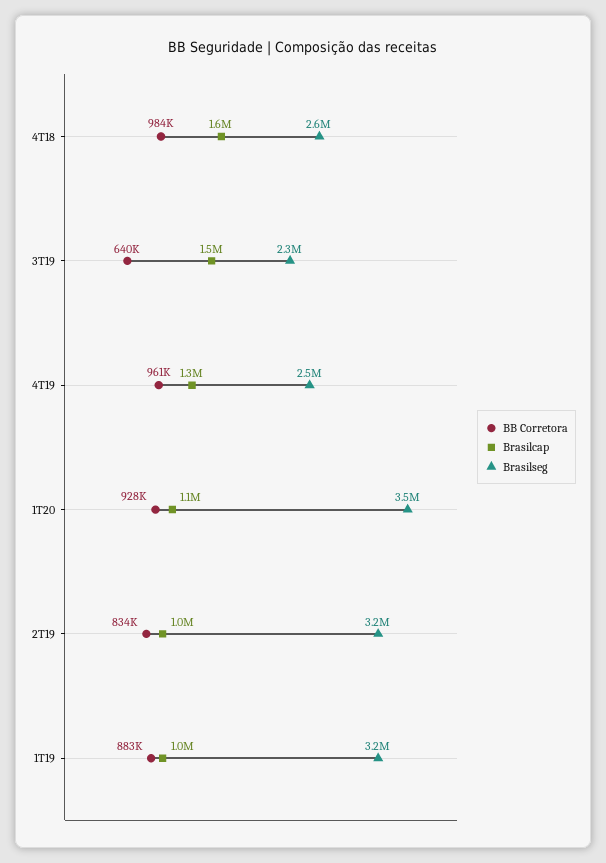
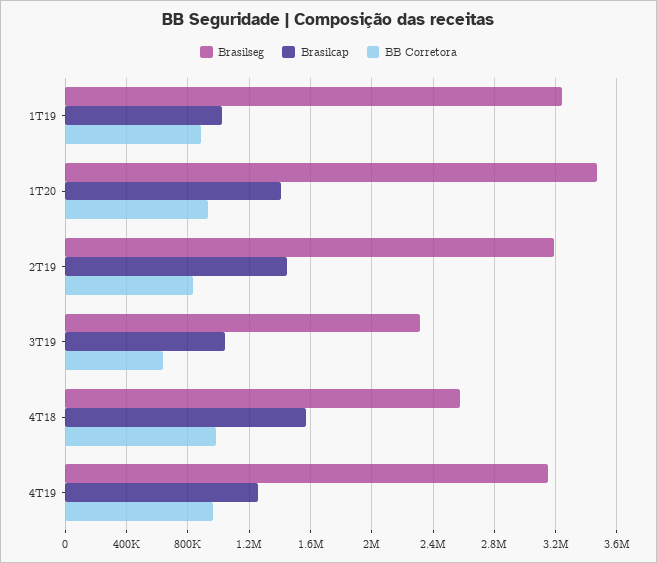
  {
    "BB Corretora": {
      "4T18": 984000,
      "3T19": 640000,
      "4T19": 961000,
      "1T20": 928000,
      "2T19": 834000,
      "1T19": 883000
    },
    "Brasilcap": {
      "4T18": 1600000,
-     "3T19": 1500000,
+     "3T19": 1050000,
      "4T19": 1300000,
-     "1T20": 1100000,
+     "1T20": 1400000,
-     "2T19": 1000000,
+     "2T19": 1450000,
      "1T19": 1000000
    },
    "Brasilseg": {
      "4T18": 2600000,
      "3T19": 2300000,
-     "4T19": 2500000,
+     "4T19": 3150000,
      "1T20": 3500000,
      "2T19": 3200000,
      "1T19": 3200000
    }
  }

